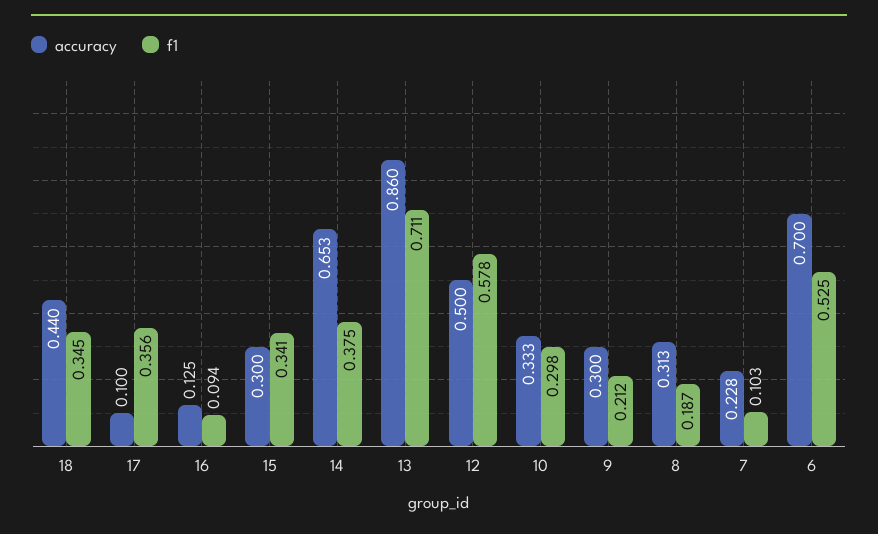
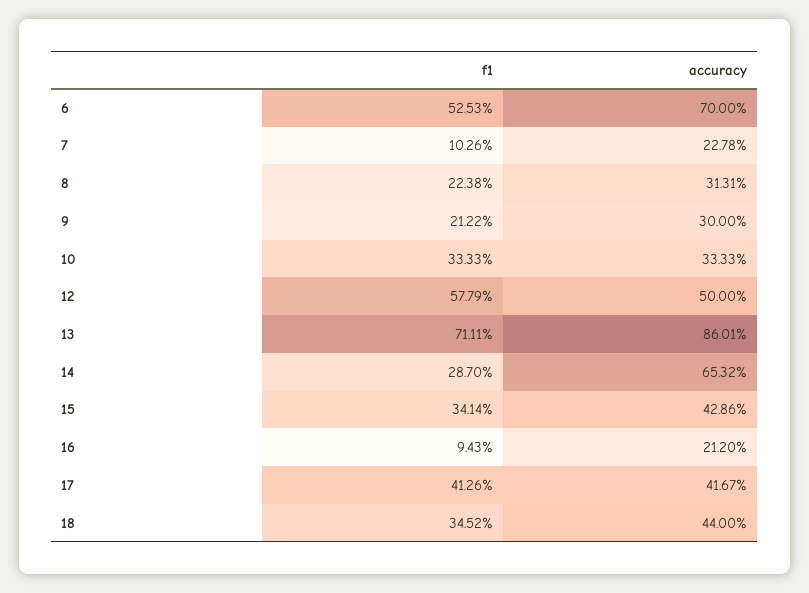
  {
    "accuracy": {
      "18": 0.44,
-     "17": 0.1,
+     "17": 0.4167,
-     "16": 0.125,
+     "16": 0.212,
-     "15": 0.3,
+     "15": 0.4286,
      "14": 0.6532,
      "13": 0.8601,
      "12": 0.5,
      "10": 0.3333,
      "9": 0.3,
      "8": 0.3131,
      "7": 0.2278,
      "6": 0.7
    },
    "f1": {
      "18": 0.3452,
-     "17": 0.356,
+     "17": 0.4126,
      "16": 0.0943,
      "15": 0.3414,
-     "14": 0.375,
+     "14": 0.287,
      "13": 0.7111,
      "12": 0.5779,
-     "10": 0.298,
+     "10": 0.3333,
      "9": 0.2122,
-     "8": 0.187,
+     "8": 0.2238,
      "7": 0.1026,
      "6": 0.5253
    }
  }

